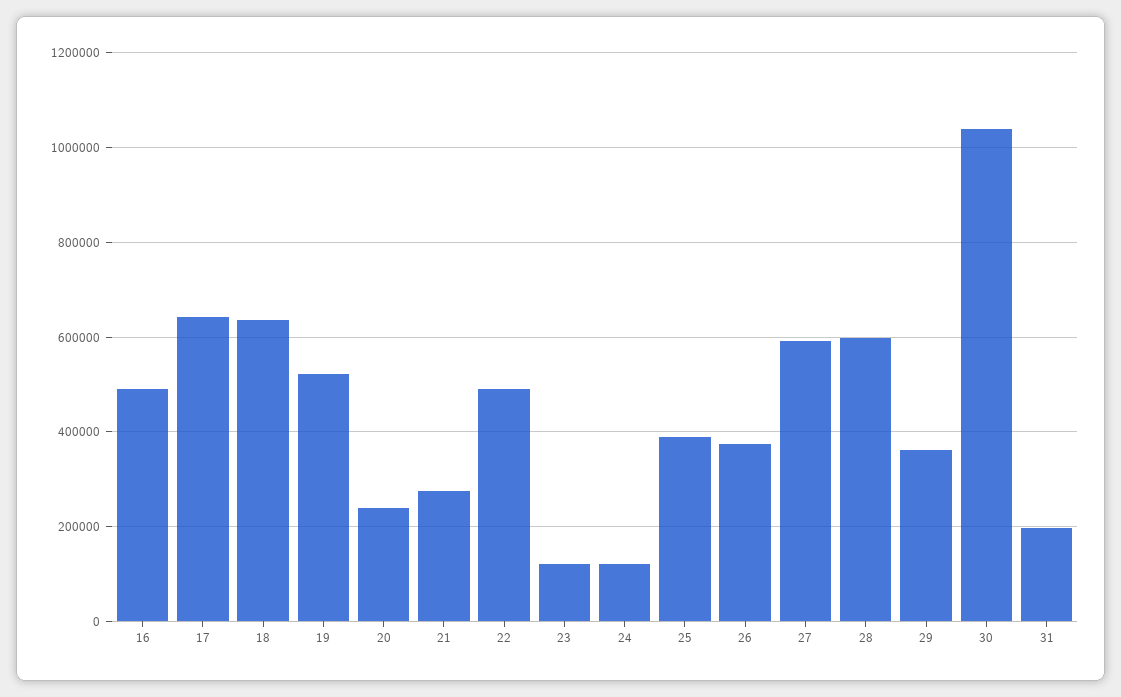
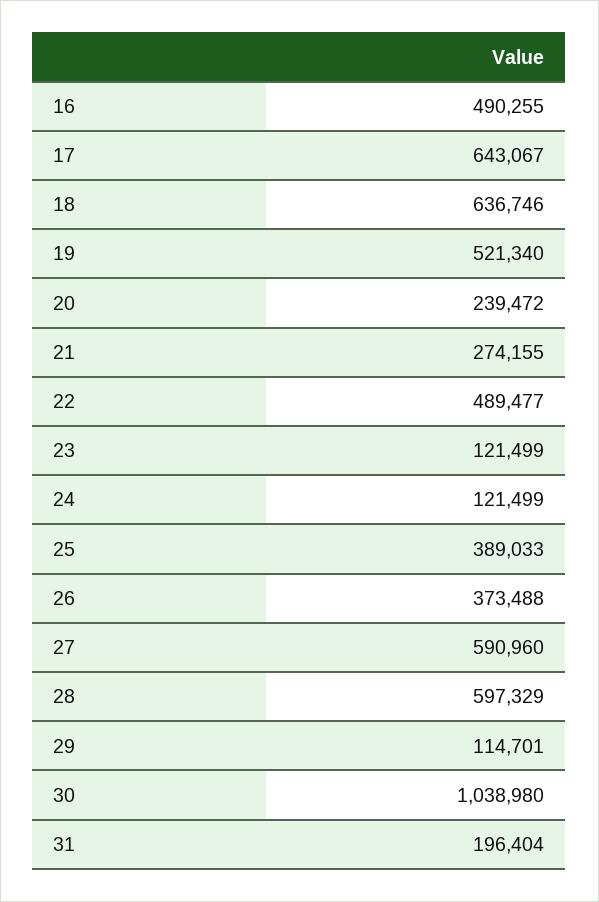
  {
    "16": 490255,
    "17": 643067,
    "18": 636746,
    "19": 521340,
    "20": 239472,
    "21": 274155,
    "22": 489477,
    "23": 121499,
    "24": 121499,
    "25": 389033,
    "26": 373488,
    "27": 590960,
    "28": 597329,
-   "29": 360000,
+   "29": 114701,
    "30": 1038980,
    "31": 196404
  }

